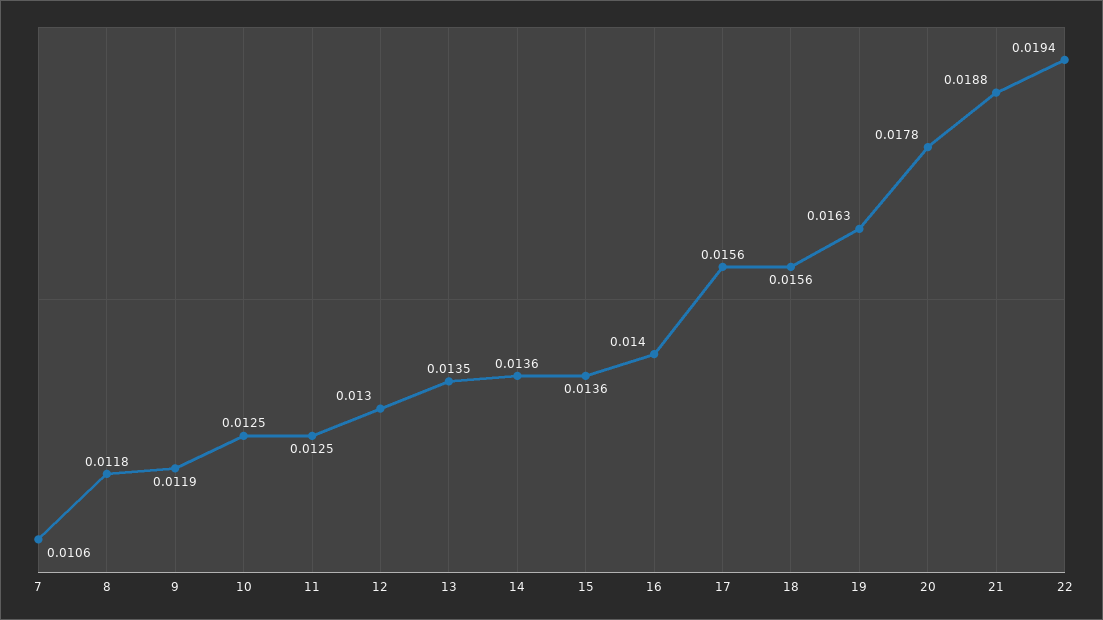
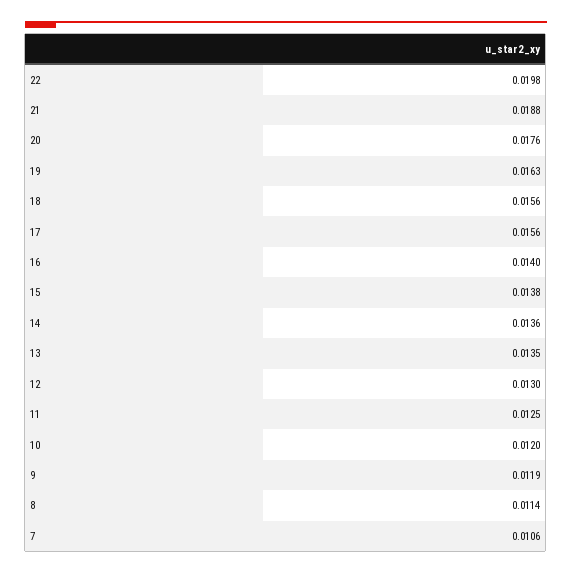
  {
    "7": 0.0106,
-   "8": 0.0118,
+   "8": 0.0114,
    "9": 0.0119,
-   "10": 0.0125,
+   "10": 0.012,
    "11": 0.0125,
    "12": 0.013,
    "13": 0.0135,
    "14": 0.0136,
-   "15": 0.0136,
+   "15": 0.0138,
    "16": 0.014,
    "17": 0.0156,
    "18": 0.0156,
    "19": 0.0163,
-   "20": 0.0178,
+   "20": 0.0176,
    "21": 0.0188,
-   "22": 0.0194
+   "22": 0.0198
  }

